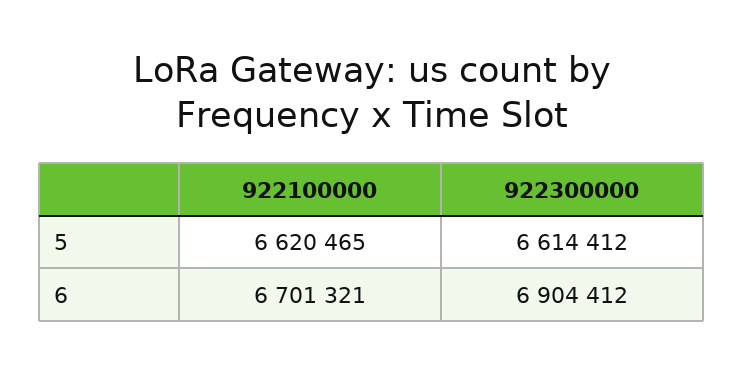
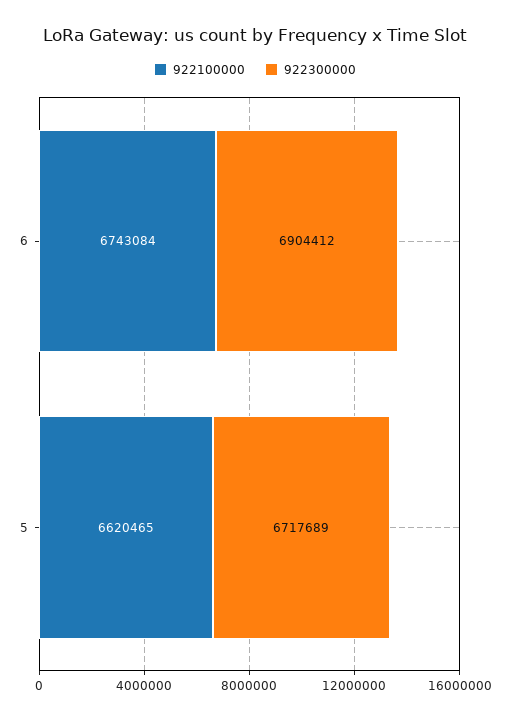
  {
    "922100000": {
      "5": 6620465,
-     "6": 6701321
+     "6": 6743084
    },
    "922300000": {
-     "5": 6614412,
+     "5": 6717689,
      "6": 6904412
    }
  }

